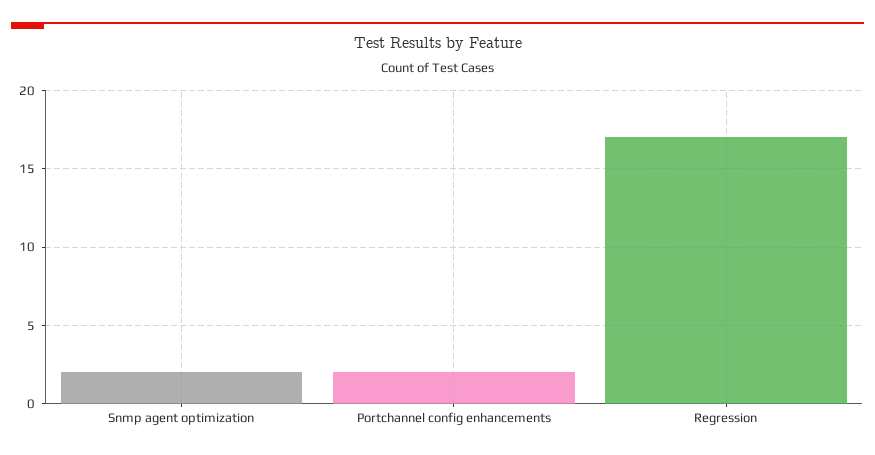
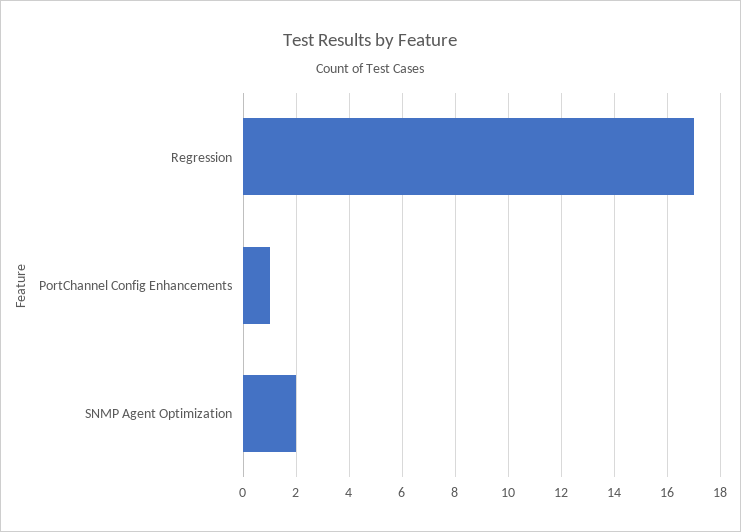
  {
    "Snmp agent optimization": 2,
-   "Portchannel config enhancements": 2,
+   "Portchannel config enhancements": 1,
    "Regression": 17
  }

